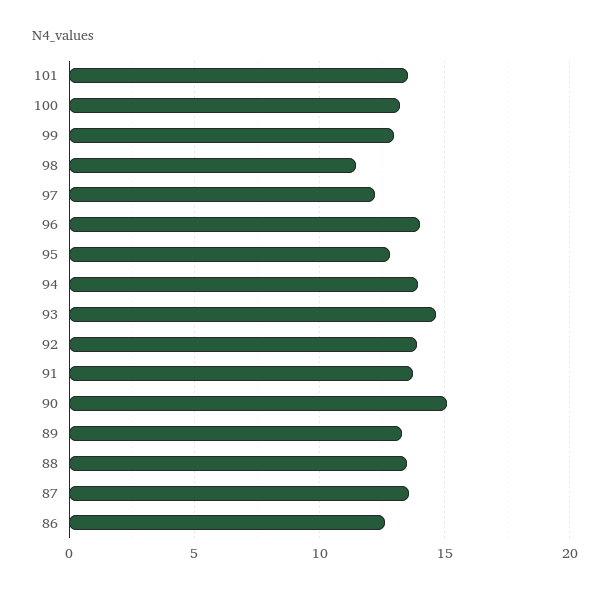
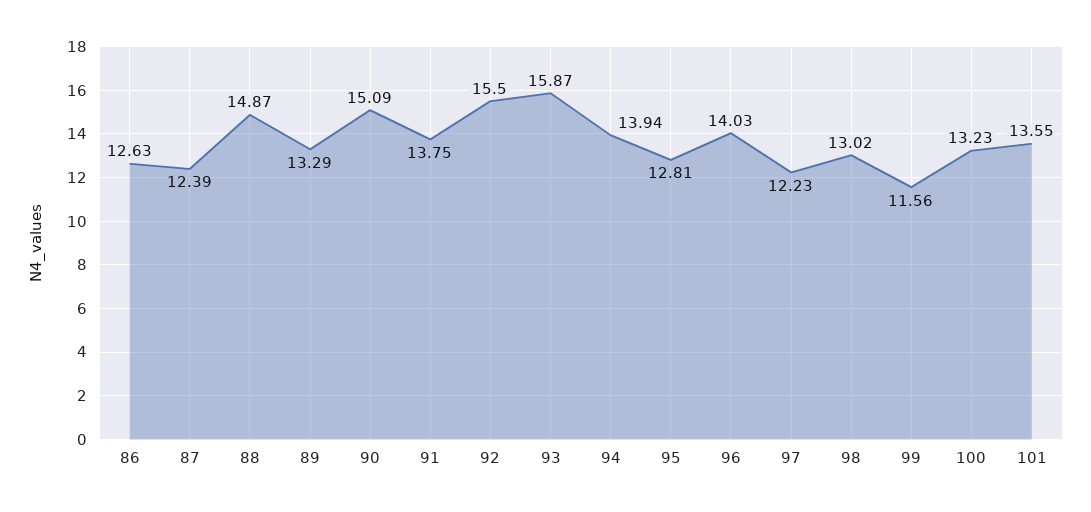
  {
    "101": 13.55,
    "100": 13.23,
-   "99": 13,
+   "99": 11.56,
-   "98": 11.5,
+   "98": 13.02,
    "97": 12.23,
    "96": 14.03,
    "95": 12.81,
    "94": 13.94,
-   "93": 14.5,
+   "93": 15.87,
-   "92": 14,
+   "92": 15.5,
    "91": 13.75,
    "90": 15.09,
    "89": 13.29,
-   "88": 13.5,
+   "88": 14.87,
-   "87": 13.5,
+   "87": 12.39,
    "86": 12.63
  }

